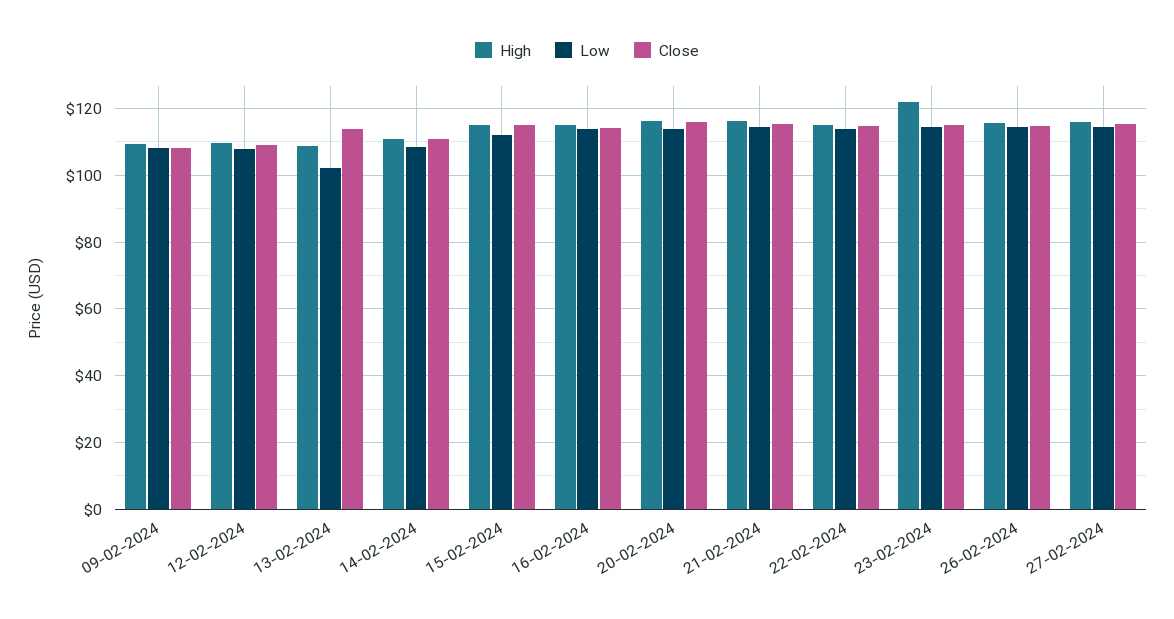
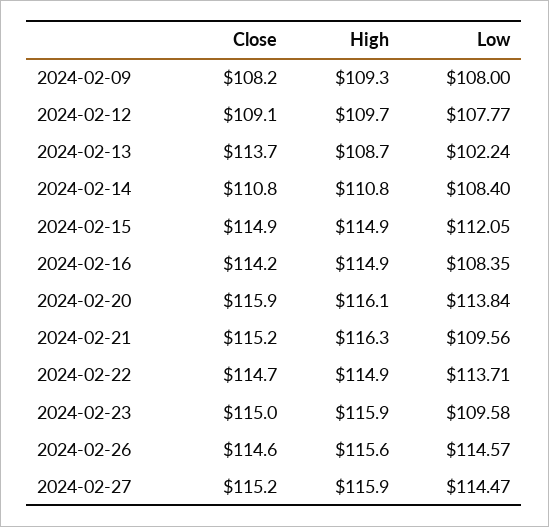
  {
    "High": {
      "09-02-2024": 109.3,
      "12-02-2024": 109.7,
      "13-02-2024": 108.7,
      "14-02-2024": 110.8,
      "15-02-2024": 114.9,
      "16-02-2024": 114.9,
      "20-02-2024": 116.1,
      "21-02-2024": 116.3,
      "22-02-2024": 114.9,
-     "23-02-2024": 122,
+     "23-02-2024": 115.9,
      "26-02-2024": 115.6,
      "27-02-2024": 115.9
    },
    "Low": {
      "09-02-2024": 108,
      "12-02-2024": 107.77,
      "13-02-2024": 102.24,
      "14-02-2024": 108.4,
      "15-02-2024": 112.05,
-     "16-02-2024": 114,
+     "16-02-2024": 108.35,
      "20-02-2024": 113.84,
-     "21-02-2024": 114,
+     "21-02-2024": 109.56,
      "22-02-2024": 113.71,
-     "23-02-2024": 114,
+     "23-02-2024": 109.58,
      "26-02-2024": 114.57,
      "27-02-2024": 114.47
    },
    "Close": {
      "09-02-2024": 108.2,
      "12-02-2024": 109.1,
      "13-02-2024": 113.7,
      "14-02-2024": 110.8,
      "15-02-2024": 114.9,
      "16-02-2024": 114.2,
      "20-02-2024": 115.9,
      "21-02-2024": 115.2,
      "22-02-2024": 114.7,
      "23-02-2024": 115,
      "26-02-2024": 114.6,
      "27-02-2024": 115.2
    }
  }

